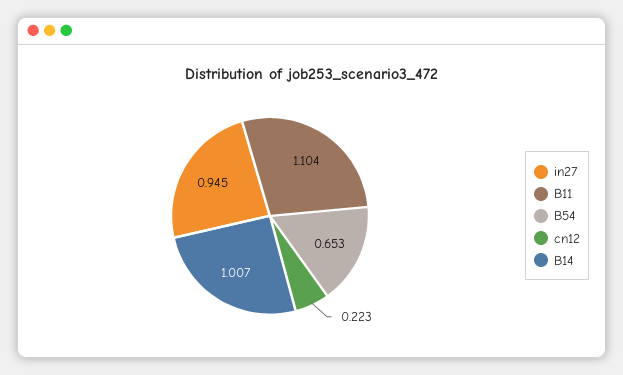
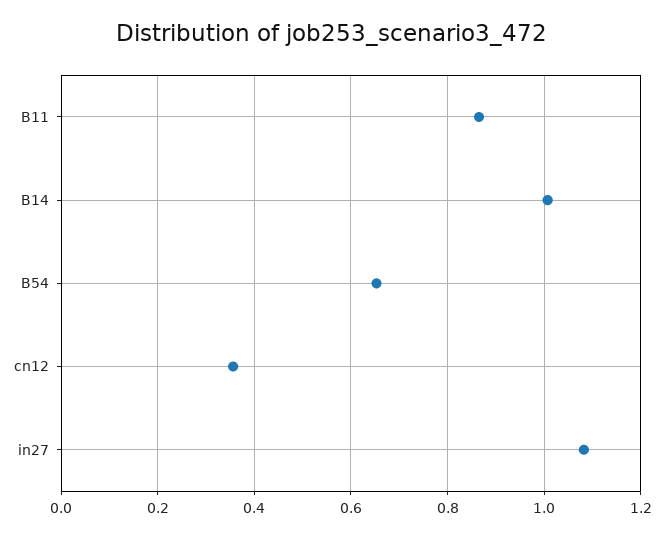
  {
-   "in27": 0.945,
+   "in27": 1.08,
-   "B11": 1.104,
+   "B11": 0.86,
    "B54": 0.653,
-   "cn12": 0.223,
+   "cn12": 0.36,
    "B14": 1.007
  }

